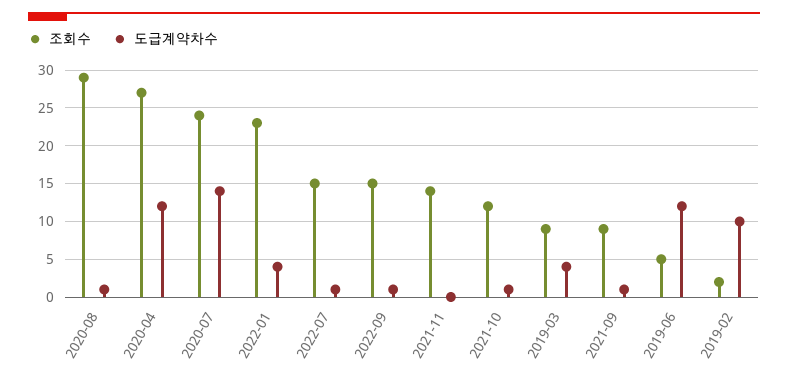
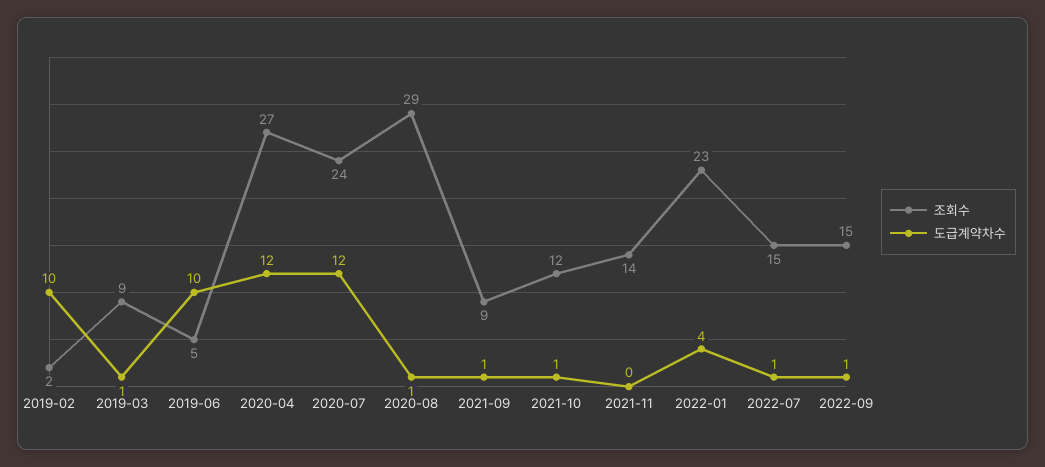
  {
    "조회수": {
      "2020-08": 29,
      "2020-04": 27,
      "2020-07": 24,
      "2022-01": 23,
      "2022-07": 15,
      "2022-09": 15,
      "2021-11": 14,
      "2021-10": 12,
      "2019-03": 9,
      "2021-09": 9,
      "2019-06": 5,
      "2019-02": 2
    },
    "도급계약차수": {
      "2020-08": 1,
      "2020-04": 12,
-     "2020-07": 14,
+     "2020-07": 12,
      "2022-01": 4,
      "2022-07": 1,
      "2022-09": 1,
      "2021-11": 0,
      "2021-10": 1,
-     "2019-03": 4,
+     "2019-03": 1,
      "2021-09": 1,
-     "2019-06": 12,
+     "2019-06": 10,
      "2019-02": 10
    }
  }

